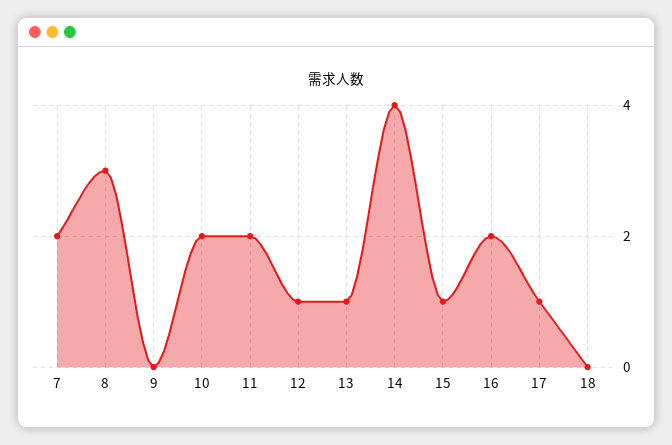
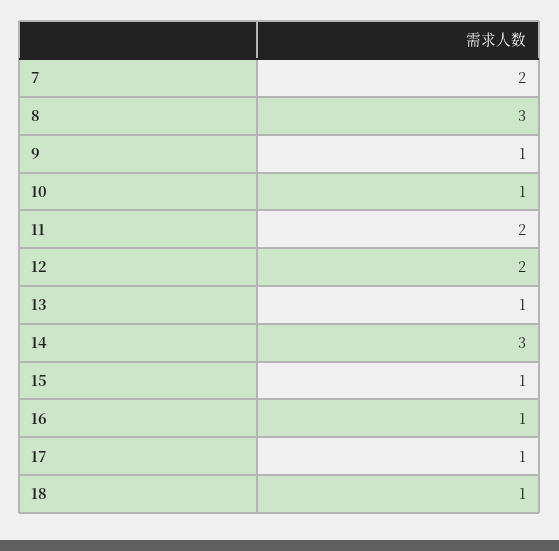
  {
    "7": 2,
    "8": 3,
-   "9": 0,
+   "9": 1,
-   "10": 2,
+   "10": 1,
    "11": 2,
-   "12": 1,
+   "12": 2,
    "13": 1,
-   "14": 4,
+   "14": 3,
    "15": 1,
-   "16": 2,
+   "16": 1,
    "17": 1,
-   "18": 0
+   "18": 1
  }

